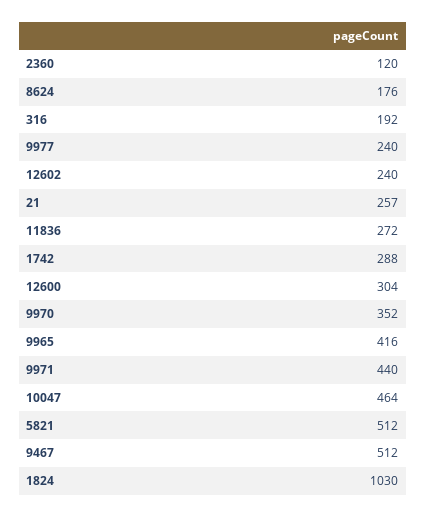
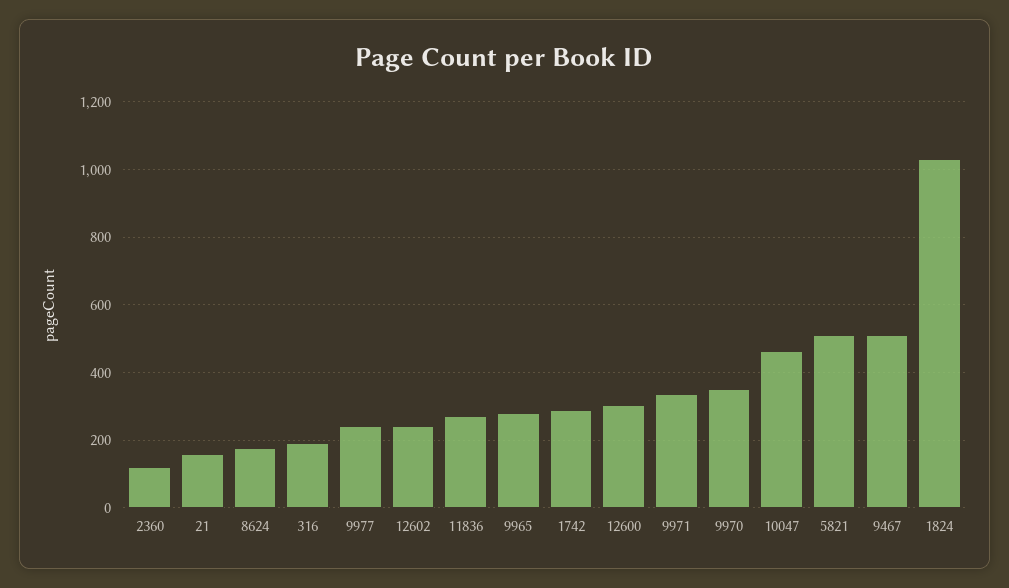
  {
    "2360": 120,
    "8624": 176,
    "316": 192,
    "9977": 240,
    "12602": 240,
-   "21": 257,
+   "21": 160,
    "11836": 272,
    "1742": 288,
    "12600": 304,
    "9970": 352,
-   "9965": 416,
+   "9965": 280,
-   "9971": 440,
+   "9971": 340,
    "10047": 464,
    "5821": 512,
    "9467": 512,
    "1824": 1030
  }

